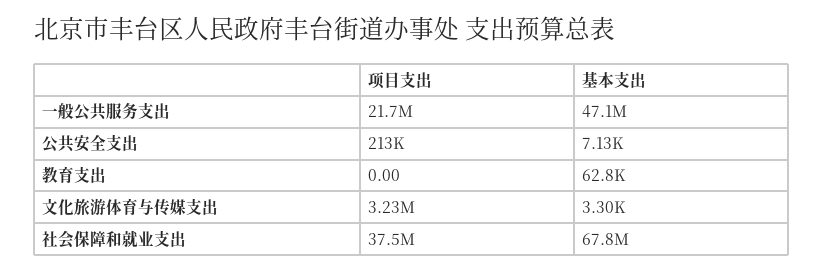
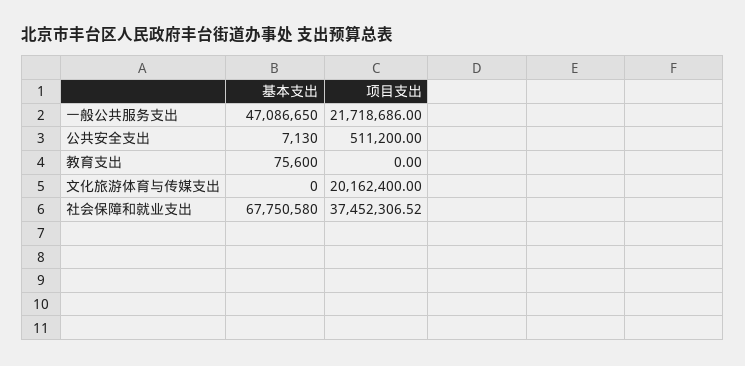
  {
    "项目支出": {
      "一般公共服务支出": 21718686,
-     "公共安全支出": 213000,
+     "公共安全支出": 511200,
      "教育支出": 0,
-     "文化旅游体育与传媒支出": 3230000,
+     "文化旅游体育与传媒支出": 20162400,
      "社会保障和就业支出": 37452306.52
    },
    "基本支出": {
      "一般公共服务支出": 47086650,
      "公共安全支出": 7130,
-     "教育支出": 62800,
+     "教育支出": 75600,
-     "文化旅游体育与传媒支出": 3300,
+     "文化旅游体育与传媒支出": 0,
      "社会保障和就业支出": 67750580
    }
  }

